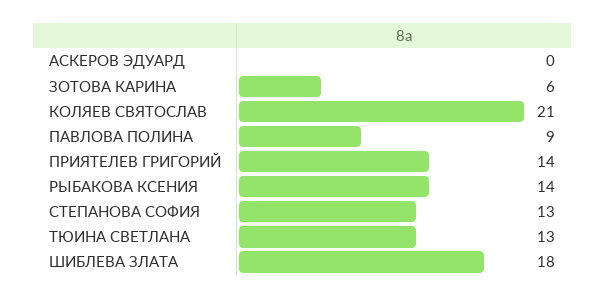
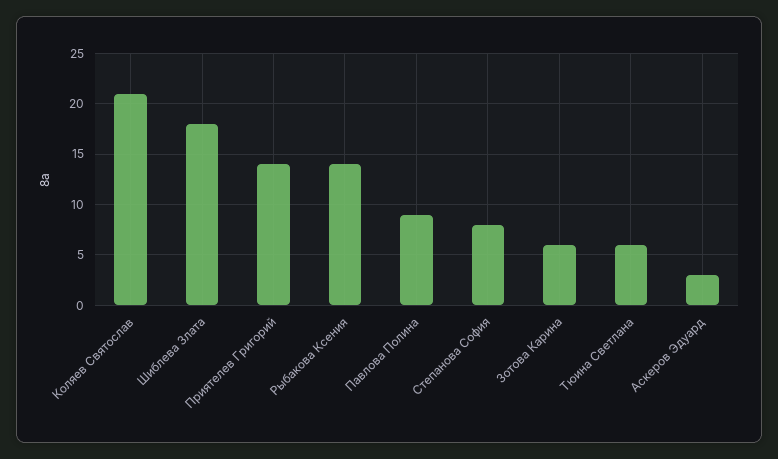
  {
-   "АСКЕРОВ ЭДУАРД": 0,
+   "АСКЕРОВ ЭДУАРД": 3,
    "ЗОТОВА КАРИНА": 6,
    "КОЛЯЕВ СВЯТОСЛАВ": 21,
    "ПАВЛОВА ПОЛИНА": 9,
    "ПРИЯТЕЛЕВ ГРИГОРИЙ": 14,
    "РЫБАКОВА КСЕНИЯ": 14,
-   "СТЕПАНОВА СОФИЯ": 13,
+   "СТЕПАНОВА СОФИЯ": 8,
-   "ТЮИНА СВЕТЛАНА": 13,
+   "ТЮИНА СВЕТЛАНА": 6,
    "ШИБЛЕВА ЗЛАТА": 18
  }

